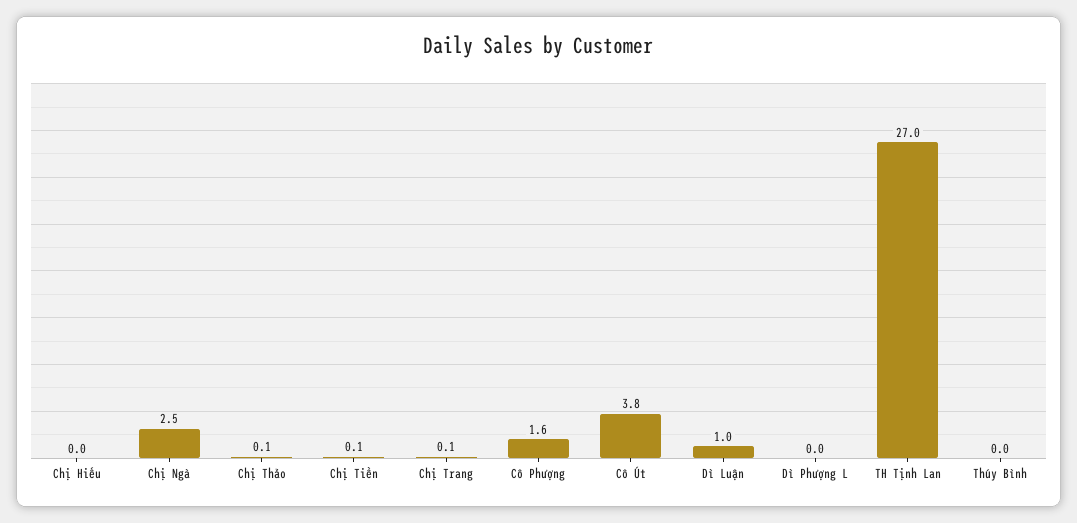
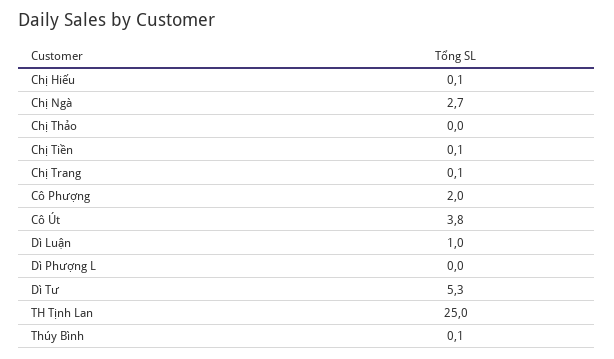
  {
-   "Chị Hiếu": 0,
+   "Chị Hiếu": 0.1,
-   "Chị Ngà": 2.5,
+   "Chị Ngà": 2.7,
-   "Chị Thảo": 0.1,
+   "Chị Thảo": 0,
    "Chị Tiền": 0.1,
    "Chị Trang": 0.1,
-   "Cô Phượng": 1.6,
+   "Cô Phượng": 2,
    "Cô Út": 3.8,
    "Dì Luận": 1,
    "Dì Phượng L": 0,
-   "TH Tịnh Lan": 27,
+   "TH Tịnh Lan": 25,
-   "Thúy Bình": 0
+   "Thúy Bình": 0.1,
+   "Dì Tư": 5.3
  }

